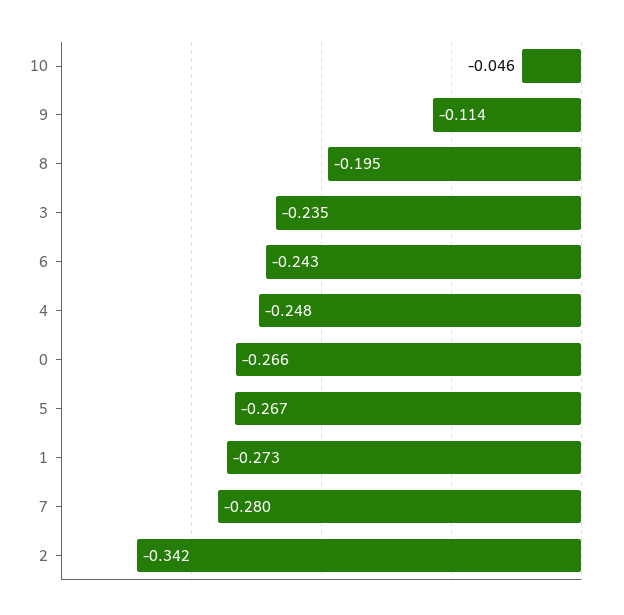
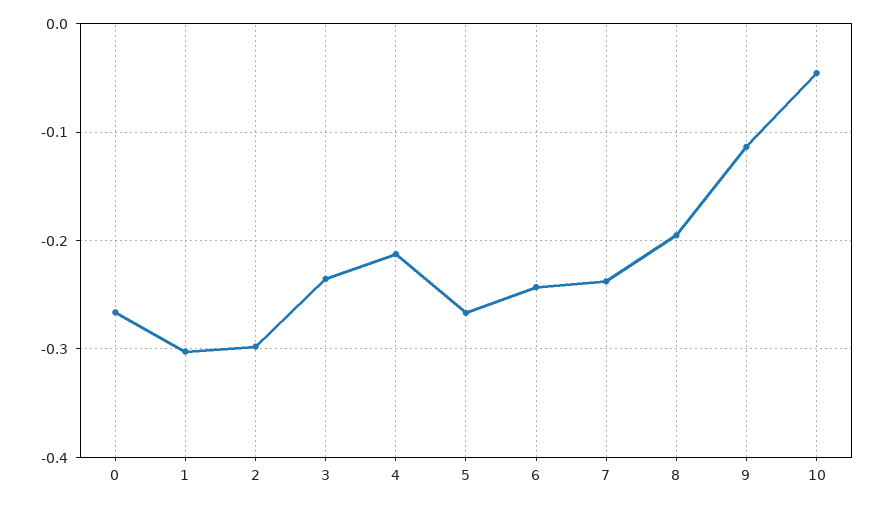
  {
    "10": -0.046,
    "9": -0.114,
    "8": -0.195,
    "3": -0.235,
    "6": -0.243,
-   "4": -0.248,
+   "4": -0.21,
    "0": -0.266,
    "5": -0.267,
-   "1": -0.273,
+   "1": -0.3,
-   "7": -0.28,
+   "7": -0.24,
-   "2": -0.342
+   "2": -0.3
  }

